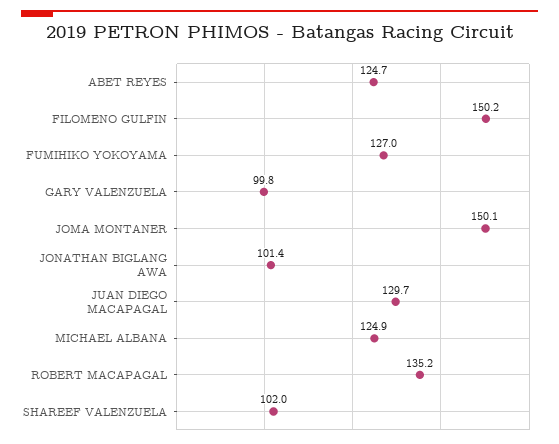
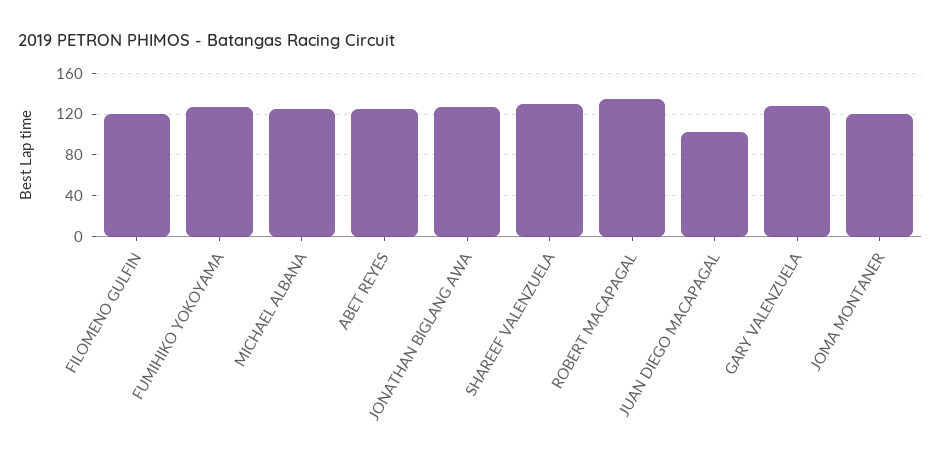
  {
    "ABET REYES": 124.7,
-   "FILOMENO GULFIN": 150.2,
+   "FILOMENO GULFIN": 120,
    "FUMIHIKO YOKOYAMA": 127,
-   "GARY VALENZUELA": 99.8,
+   "GARY VALENZUELA": 130,
-   "JOMA MONTANER": 150.1,
+   "JOMA MONTANER": 120,
-   "JONATHAN BIGLANG AWA": 101.4,
+   "JONATHAN BIGLANG AWA": 130,
-   "JUAN DIEGO MACAPAGAL": 129.7,
+   "JUAN DIEGO MACAPAGAL": 100,
    "MICHAEL ALBANA": 124.9,
    "ROBERT MACAPAGAL": 135.2,
-   "SHAREEF VALENZUELA": 102
+   "SHAREEF VALENZUELA": 130
  }

